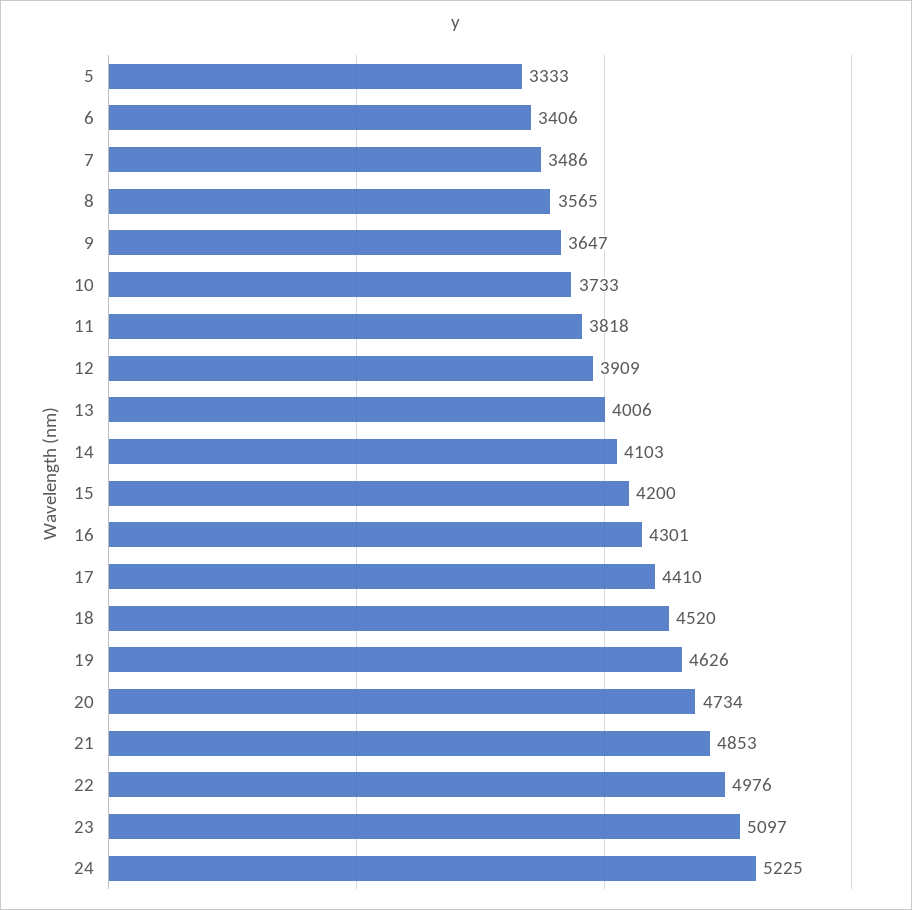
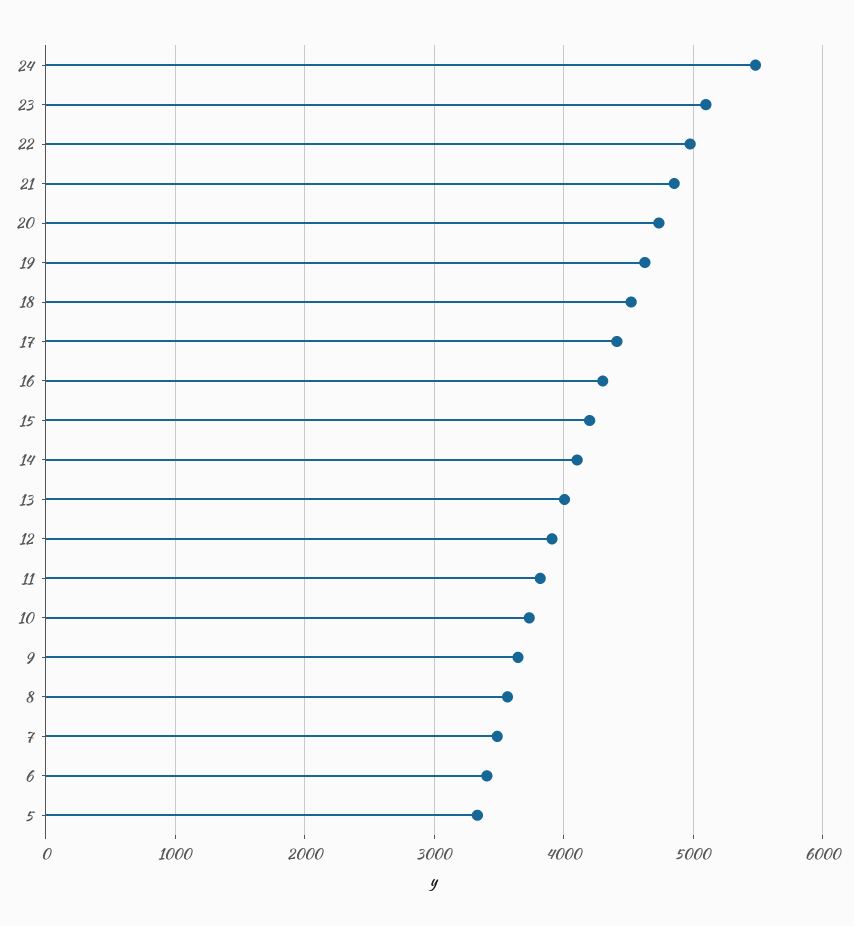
  {
    "5": 3333,
    "6": 3406,
    "7": 3486,
    "8": 3565,
    "9": 3647,
    "10": 3733,
    "11": 3818,
    "12": 3909,
    "13": 4006,
    "14": 4103,
    "15": 4200,
    "16": 4301,
    "17": 4410,
    "18": 4520,
    "19": 4626,
    "20": 4734,
    "21": 4853,
    "22": 4976,
    "23": 5097,
-   "24": 5225
+   "24": 5500
  }

